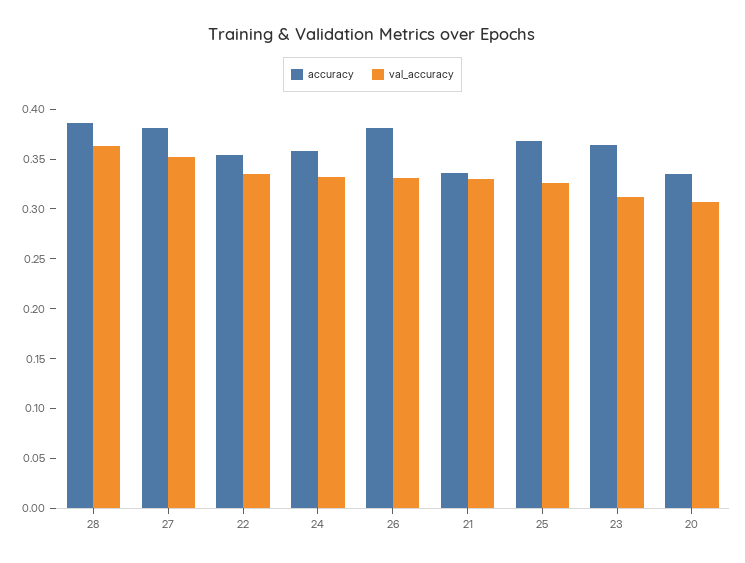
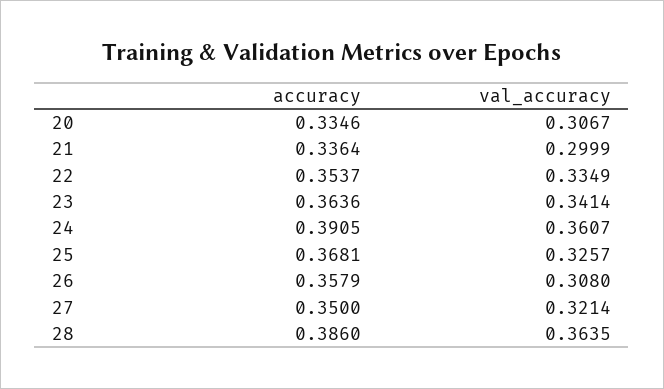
  {
    "accuracy": {
      "28": 0.386,
-     "27": 0.38,
+     "27": 0.35,
      "22": 0.3537,
-     "24": 0.36,
+     "24": 0.3905,
-     "26": 0.38,
+     "26": 0.3579,
      "21": 0.3364,
      "25": 0.3681,
      "23": 0.3636,
      "20": 0.3346
    },
    "val_accuracy": {
      "28": 0.3635,
-     "27": 0.35,
+     "27": 0.3214,
      "22": 0.3349,
-     "24": 0.33,
+     "24": 0.3607,
-     "26": 0.33,
+     "26": 0.308,
-     "21": 0.33,
+     "21": 0.2999,
      "25": 0.3257,
-     "23": 0.31,
+     "23": 0.3414,
      "20": 0.3067
    }
  }

